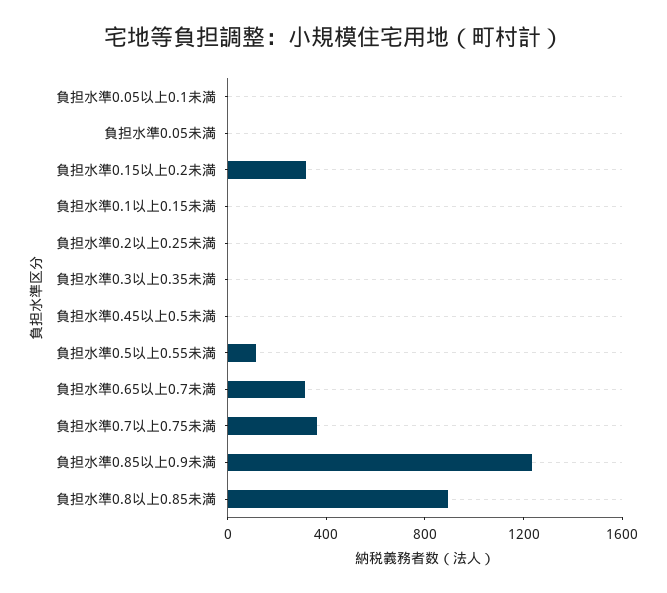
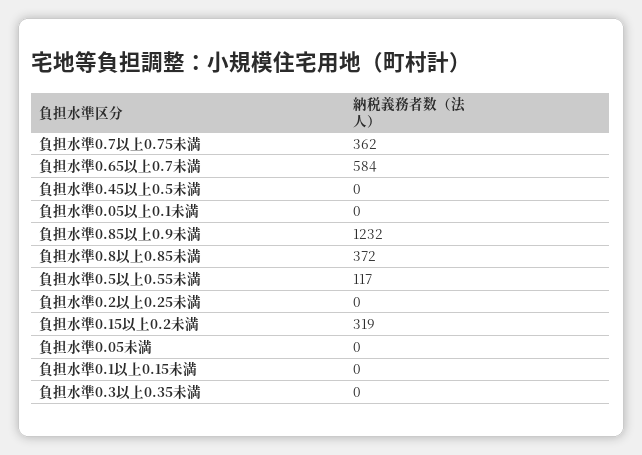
  {
    "負担水準0.05以上0.1未満": 0,
    "負担水準0.05未満": 0,
    "負担水準0.15以上0.2未満": 319,
    "負担水準0.1以上0.15未満": 0,
    "負担水準0.2以上0.25未満": 0,
    "負担水準0.3以上0.35未満": 0,
    "負担水準0.45以上0.5未満": 0,
    "負担水準0.5以上0.55未満": 117,
-   "負担水準0.65以上0.7未満": 300,
+   "負担水準0.65以上0.7未満": 584,
    "負担水準0.7以上0.75未満": 362,
    "負担水準0.85以上0.9未満": 1232,
-   "負担水準0.8以上0.85未満": 900
+   "負担水準0.8以上0.85未満": 372
  }

